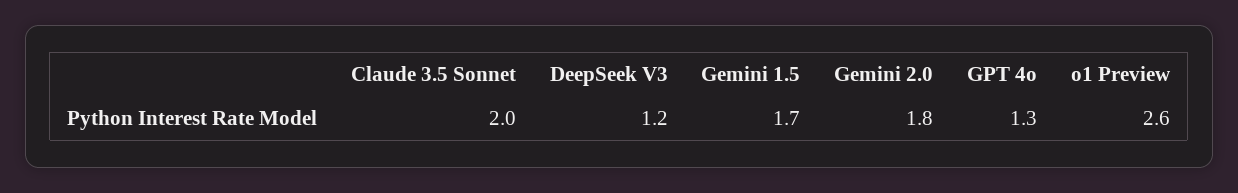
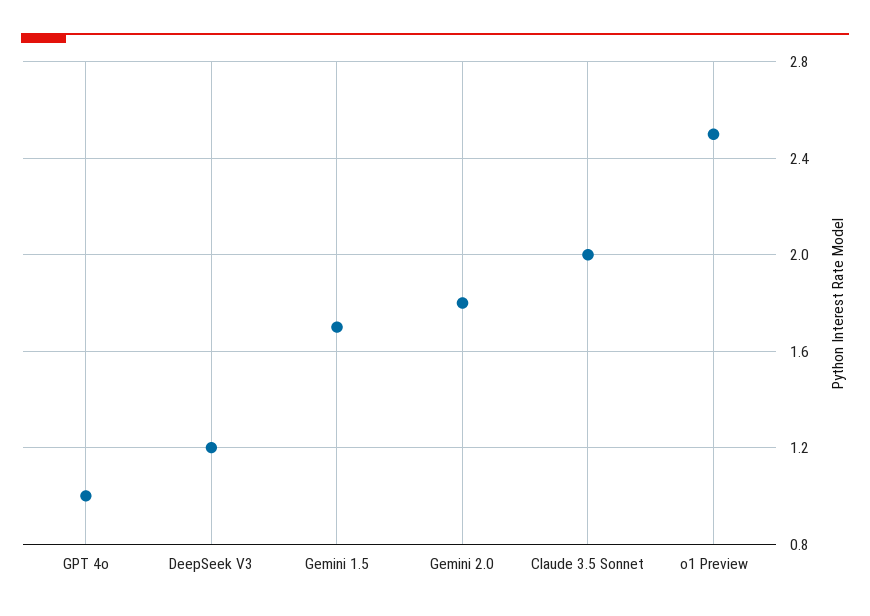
  {
    "Claude 3.5 Sonnet": 2,
    "DeepSeek V3": 1.2,
    "Gemini 1.5": 1.7,
    "Gemini 2.0": 1.8,
-   "GPT 4o": 1.3,
+   "GPT 4o": 1,
-   "o1 Preview": 2.6
+   "o1 Preview": 2.5
  }

